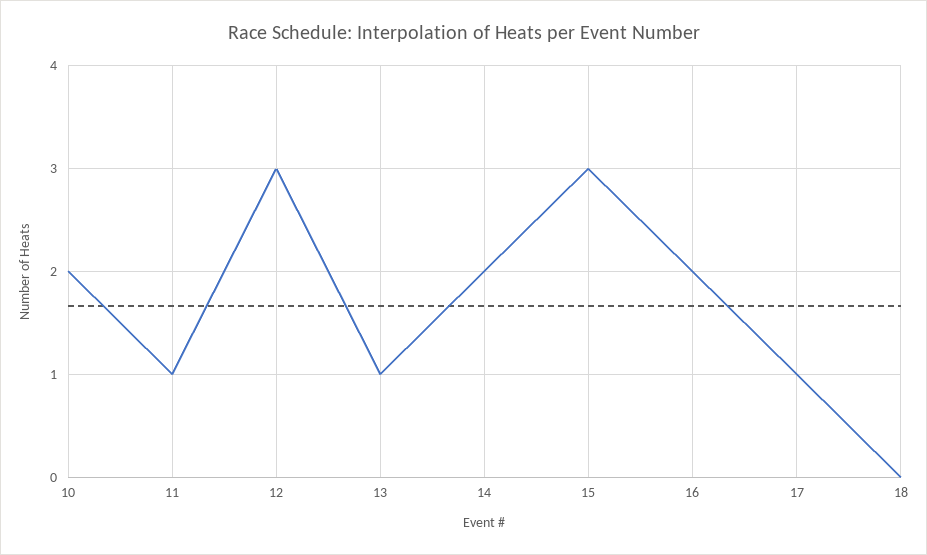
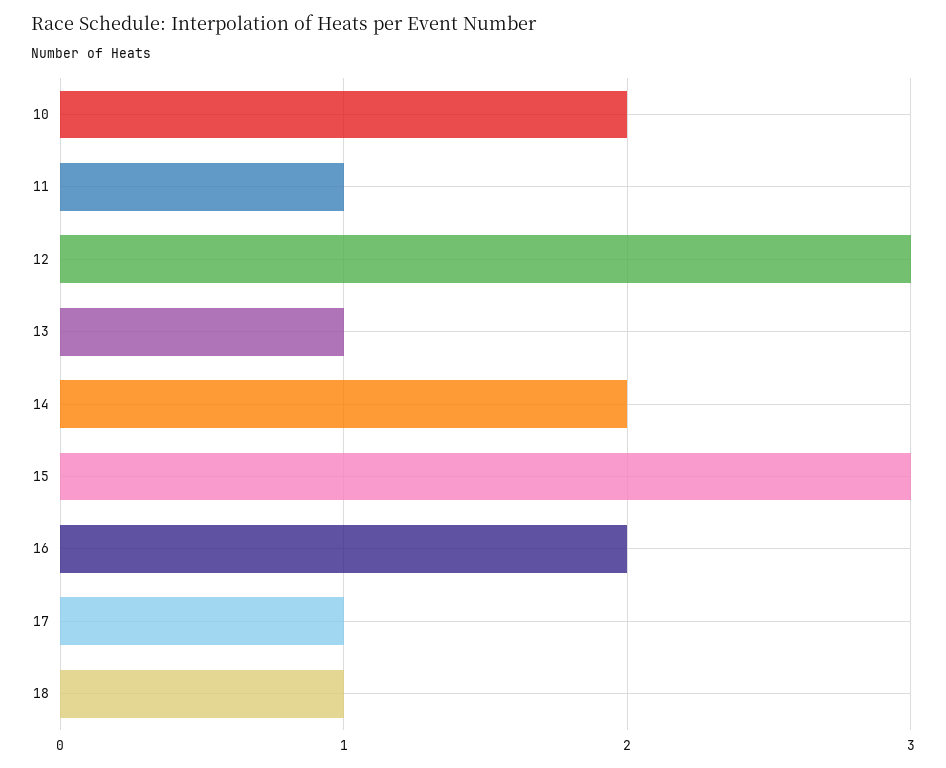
  {
    "10": 2,
    "11": 1,
    "12": 3,
    "13": 1,
    "14": 2,
    "15": 3,
    "16": 2,
    "17": 1,
-   "18": 0
+   "18": 1
  }

